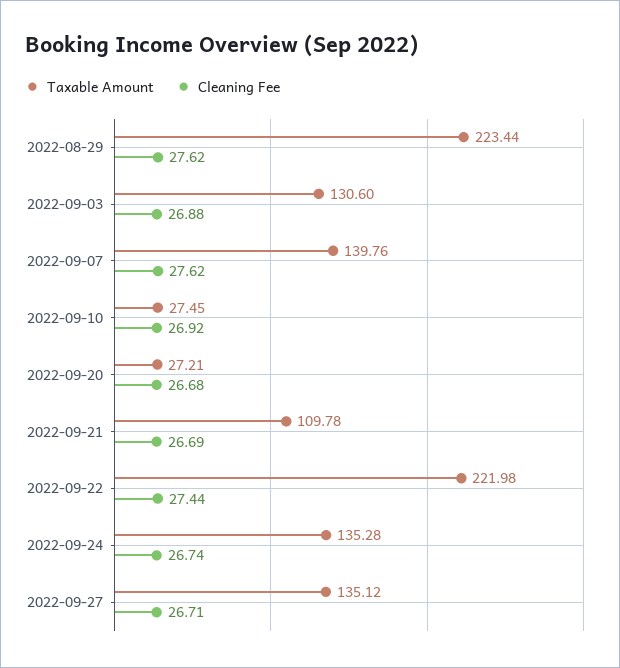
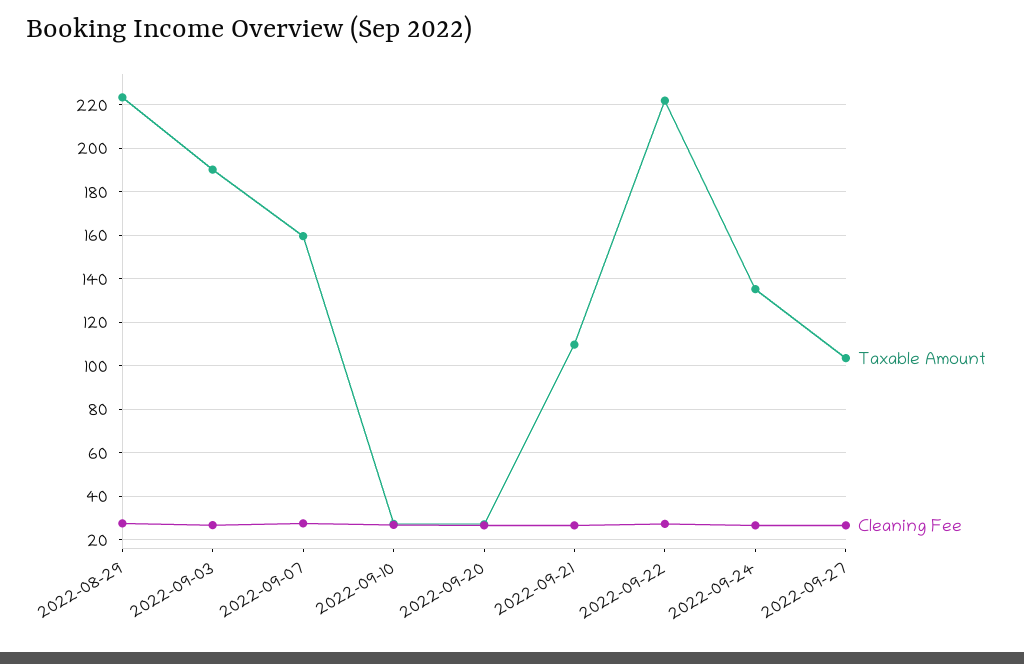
  {
    "Taxable Amount": {
      "2022-08-29": 223.44,
-     "2022-09-03": 130.6,
+     "2022-09-03": 190,
-     "2022-09-07": 139.76,
+     "2022-09-07": 160,
      "2022-09-10": 27.45,
      "2022-09-20": 27.21,
      "2022-09-21": 109.78,
      "2022-09-22": 221.98,
      "2022-09-24": 135.28,
-     "2022-09-27": 135.12
+     "2022-09-27": 105
    },
    "Cleaning Fee": {
      "2022-08-29": 27.62,
      "2022-09-03": 26.88,
      "2022-09-07": 27.62,
      "2022-09-10": 26.92,
      "2022-09-20": 26.68,
      "2022-09-21": 26.69,
      "2022-09-22": 27.44,
      "2022-09-24": 26.74,
      "2022-09-27": 26.71
    }
  }

